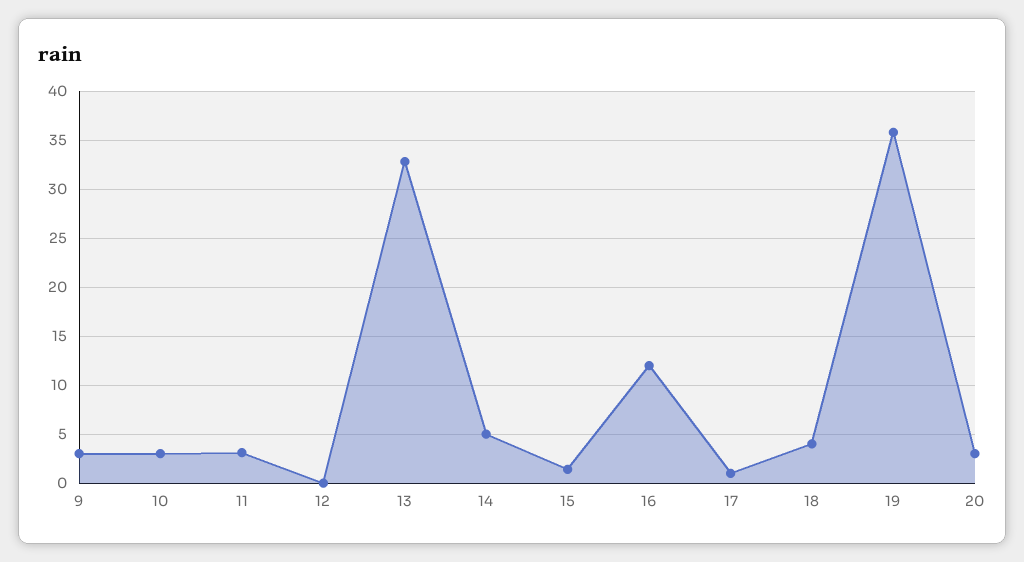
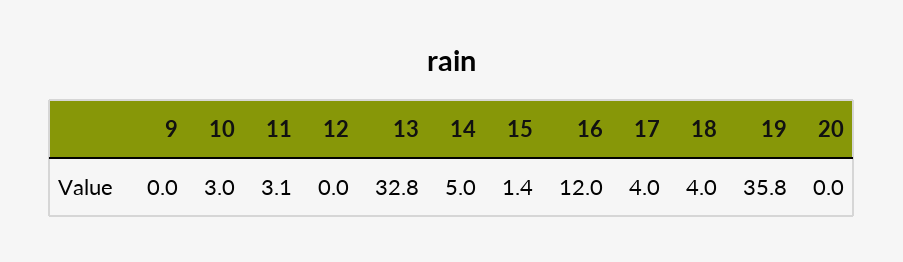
  {
-   "9": 3,
+   "9": 0,
    "10": 3,
    "11": 3.1,
    "12": 0,
    "13": 32.8,
    "14": 5,
    "15": 1.4,
    "16": 12,
-   "17": 1,
+   "17": 4,
    "18": 4,
    "19": 35.8,
-   "20": 3
+   "20": 0
  }

